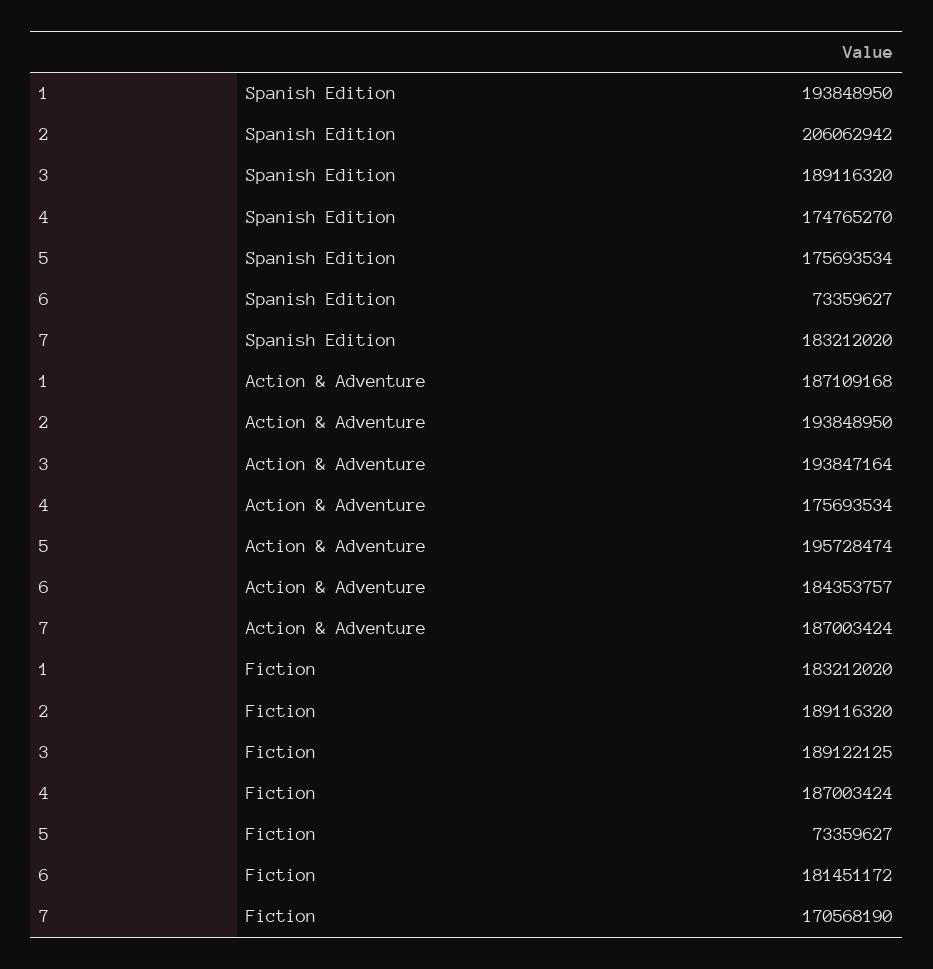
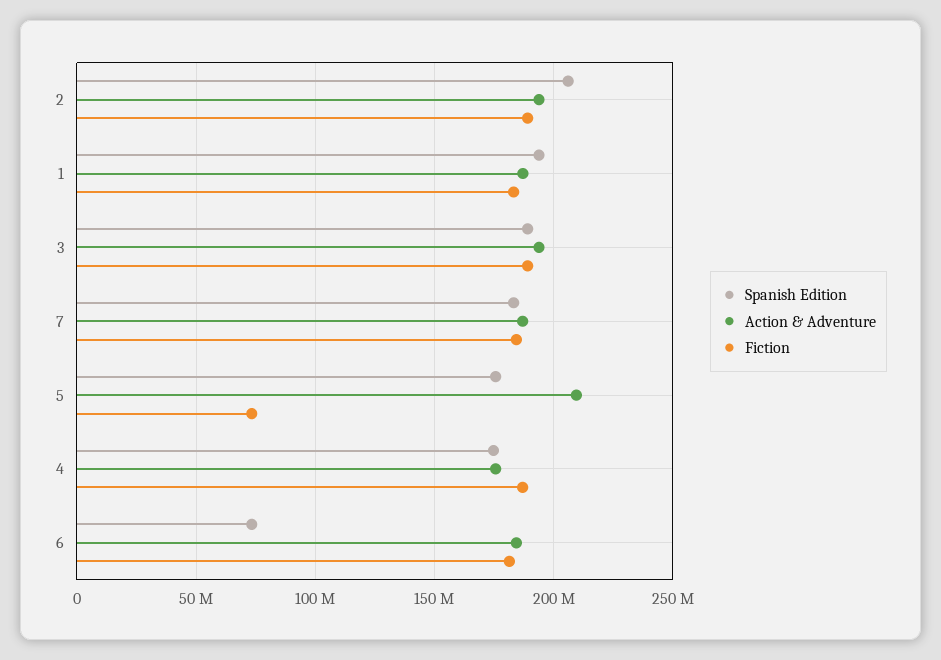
  {
    "Spanish Edition": {
      "1": 193848950,
      "2": 206062942,
      "3": 189116320,
      "4": 174765270,
      "5": 175693534,
      "6": 73359627,
      "7": 183212020
    },
    "Action & Adventure": {
      "1": 187109168,
      "2": 193848950,
      "3": 193847164,
      "4": 175693534,
-     "5": 195728474,
+     "5": 210000000,
      "6": 184353757,
      "7": 187003424
    },
    "Fiction": {
      "1": 183212020,
      "2": 189116320,
      "3": 189122125,
      "4": 187003424,
      "5": 73359627,
      "6": 181451172,
-     "7": 170568190
+     "7": 185000000
    }
  }

